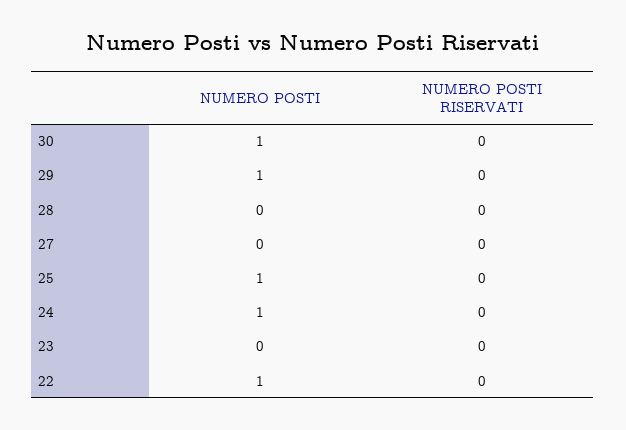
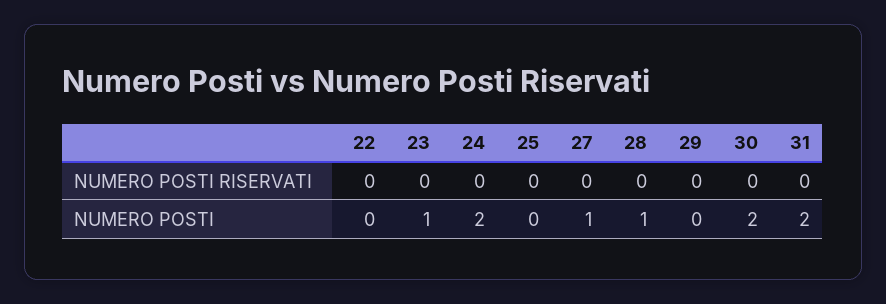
  {
    "NUMERO POSTI": {
-     "30": 1,
+     "30": 2,
-     "29": 1,
+     "29": 0,
-     "28": 0,
+     "28": 1,
-     "27": 0,
+     "27": 1,
-     "25": 1,
+     "25": 0,
-     "24": 1,
+     "24": 2,
-     "23": 0,
+     "23": 1,
-     "22": 1
+     "22": 0,
+     "31": 2
    },
    "NUMERO POSTI RISERVATI": {
      "30": 0,
      "29": 0,
      "28": 0,
      "27": 0,
      "25": 0,
      "24": 0,
      "23": 0,
-     "22": 0
+     "22": 0,
+     "31": 0
    }
  }

